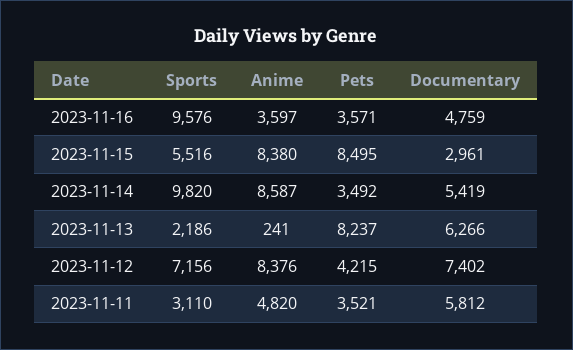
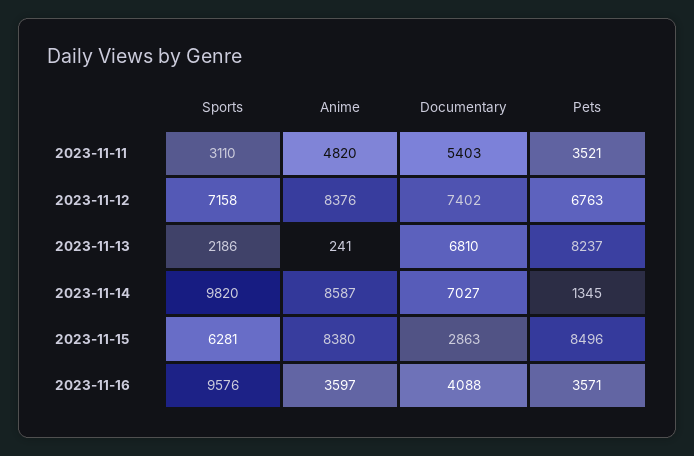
  {
    "Sports": {
      "2023-11-16": 9576,
-     "2023-11-15": 5516,
+     "2023-11-15": 6281,
      "2023-11-14": 9820,
      "2023-11-13": 2186,
-     "2023-11-12": 7156,
+     "2023-11-12": 7158,
      "2023-11-11": 3110
    },
    "Anime": {
      "2023-11-16": 3597,
      "2023-11-15": 8380,
      "2023-11-14": 8587,
      "2023-11-13": 241,
      "2023-11-12": 8376,
      "2023-11-11": 4820
    },
    "Pets": {
      "2023-11-16": 3571,
-     "2023-11-15": 8495,
+     "2023-11-15": 8496,
-     "2023-11-14": 3492,
+     "2023-11-14": 1345,
      "2023-11-13": 8237,
-     "2023-11-12": 4215,
+     "2023-11-12": 6763,
      "2023-11-11": 3521
    },
    "Documentary": {
-     "2023-11-16": 4759,
+     "2023-11-16": 4088,
-     "2023-11-15": 2961,
+     "2023-11-15": 2863,
-     "2023-11-14": 5419,
+     "2023-11-14": 7027,
-     "2023-11-13": 6266,
+     "2023-11-13": 6810,
      "2023-11-12": 7402,
-     "2023-11-11": 5812
+     "2023-11-11": 5403
    }
  }

